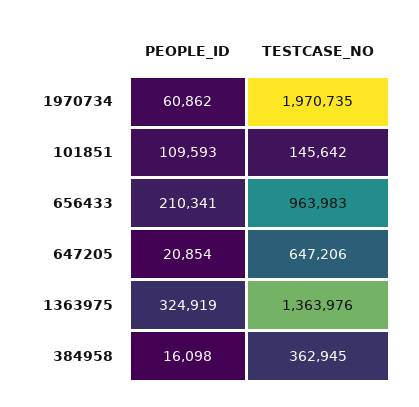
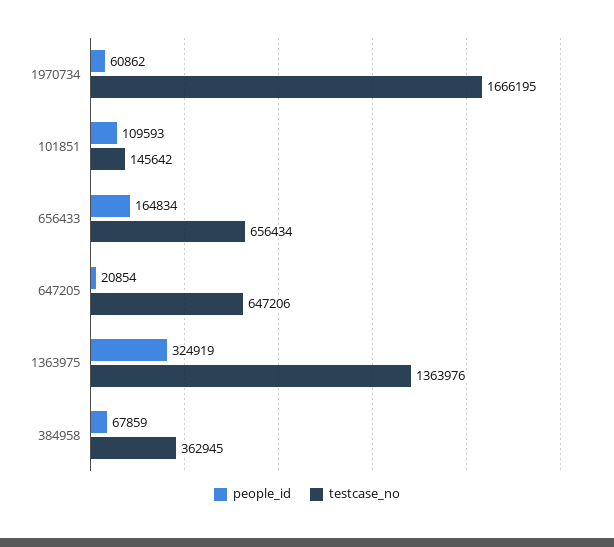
  {
    "PEOPLE_ID": {
      "1970734": 60862,
      "101851": 109593,
-     "656433": 210341,
+     "656433": 164834,
      "647205": 20854,
      "1363975": 324919,
-     "384958": 16098
+     "384958": 67859
    },
    "TESTCASE_NO": {
-     "1970734": 1970735,
+     "1970734": 1666195,
      "101851": 145642,
-     "656433": 963983,
+     "656433": 656434,
      "647205": 647206,
      "1363975": 1363976,
      "384958": 362945
    }
  }

